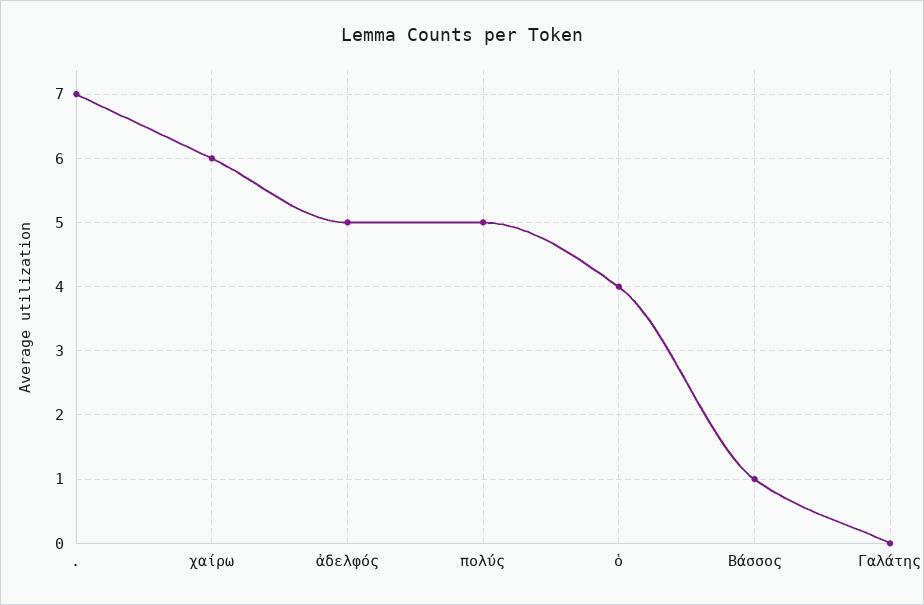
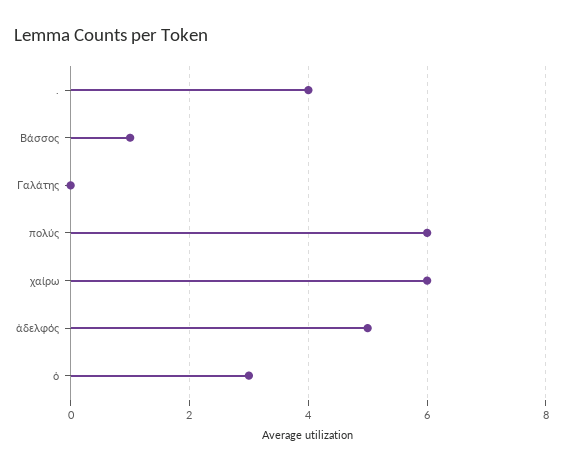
  {
-   ".": 7,
+   ".": 4,
    "χαίρω": 6,
    "ἀδελφός": 5,
-   "πολύς": 5,
+   "πολύς": 6,
-   "ὁ": 4,
+   "ὁ": 3,
    "Βάσσος": 1,
    "Γαλάτης": 0
  }

